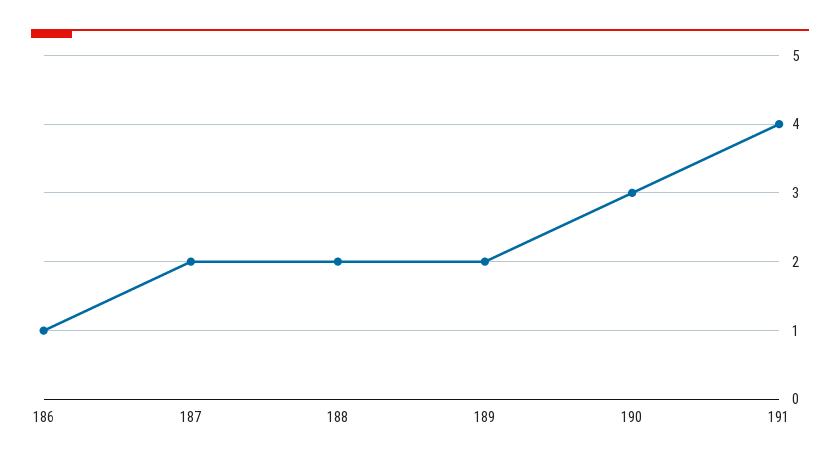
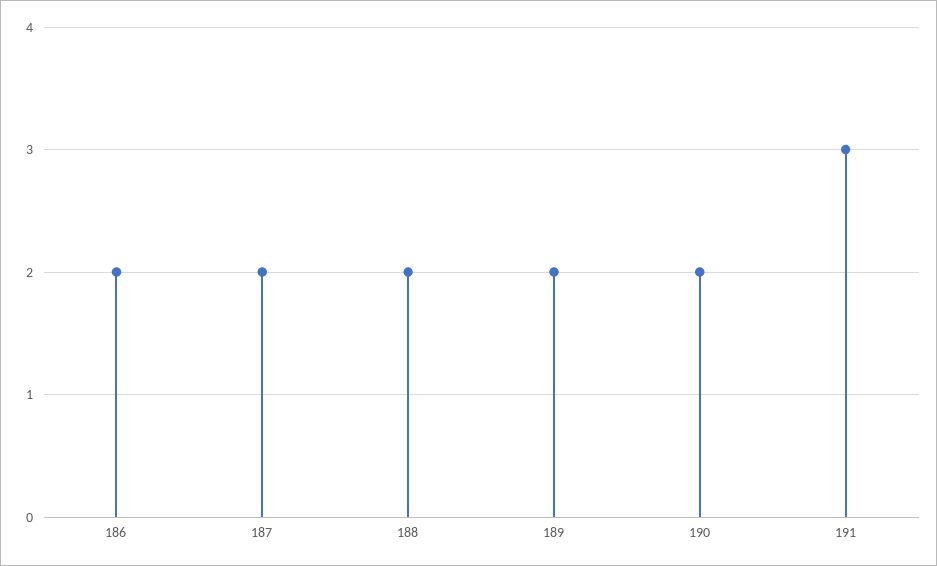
  {
-   "186": 1,
+   "186": 2,
    "187": 2,
    "188": 2,
    "189": 2,
-   "190": 3,
+   "190": 2,
-   "191": 4
+   "191": 3
  }

